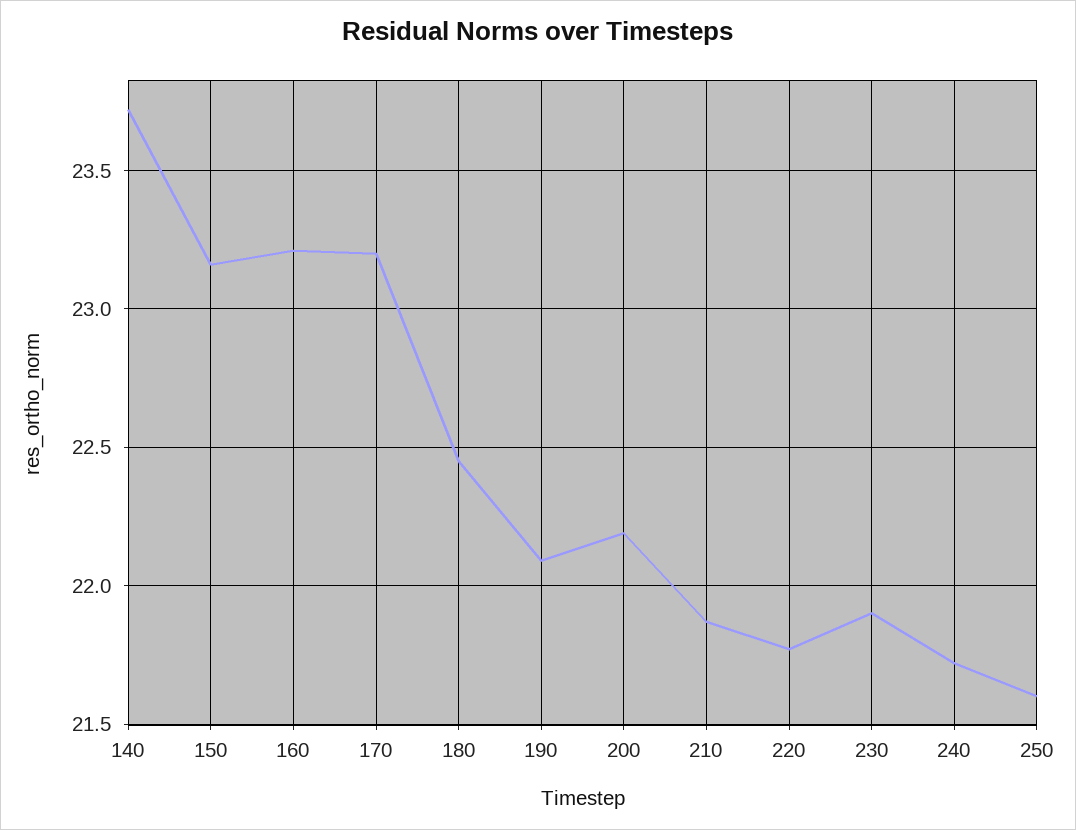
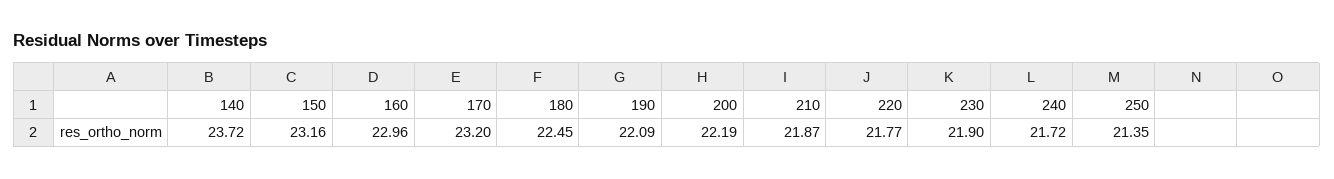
  {
    "140": 23.72,
    "150": 23.16,
-   "160": 23.2,
+   "160": 22.96,
    "170": 23.2,
    "180": 22.45,
    "190": 22.09,
    "200": 22.19,
    "210": 21.87,
    "220": 21.77,
    "230": 21.9,
    "240": 21.72,
-   "250": 21.6
+   "250": 21.35
  }

